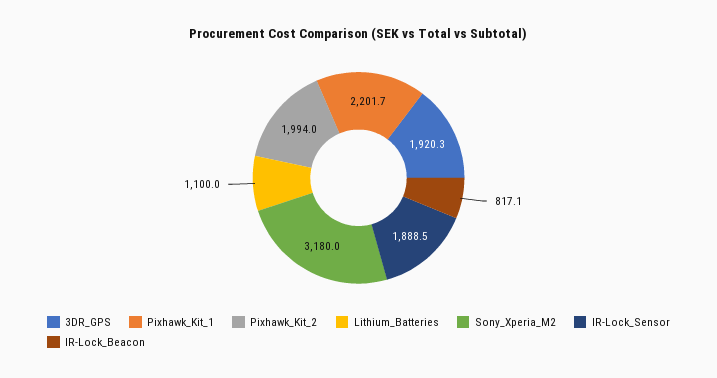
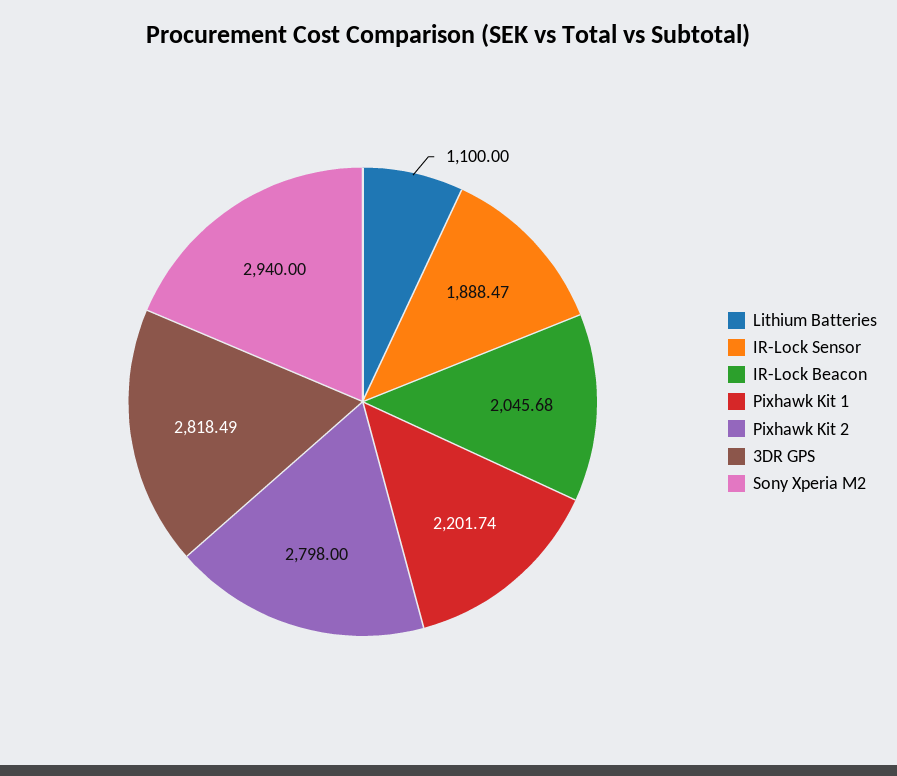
  {
-   "3DR_GPS": 1920.3,
+   "3DR_GPS": 2818.49,
    "Pixhawk_Kit_1": 2201.74,
-   "Pixhawk_Kit_2": 1994,
+   "Pixhawk_Kit_2": 2798,
    "Lithium_Batteries": 1100,
-   "Sony_Xperia_M2": 3180,
+   "Sony_Xperia_M2": 2940,
    "IR-Lock_Sensor": 1888.47,
-   "IR-Lock_Beacon": 817.1
+   "IR-Lock_Beacon": 2045.68
  }

